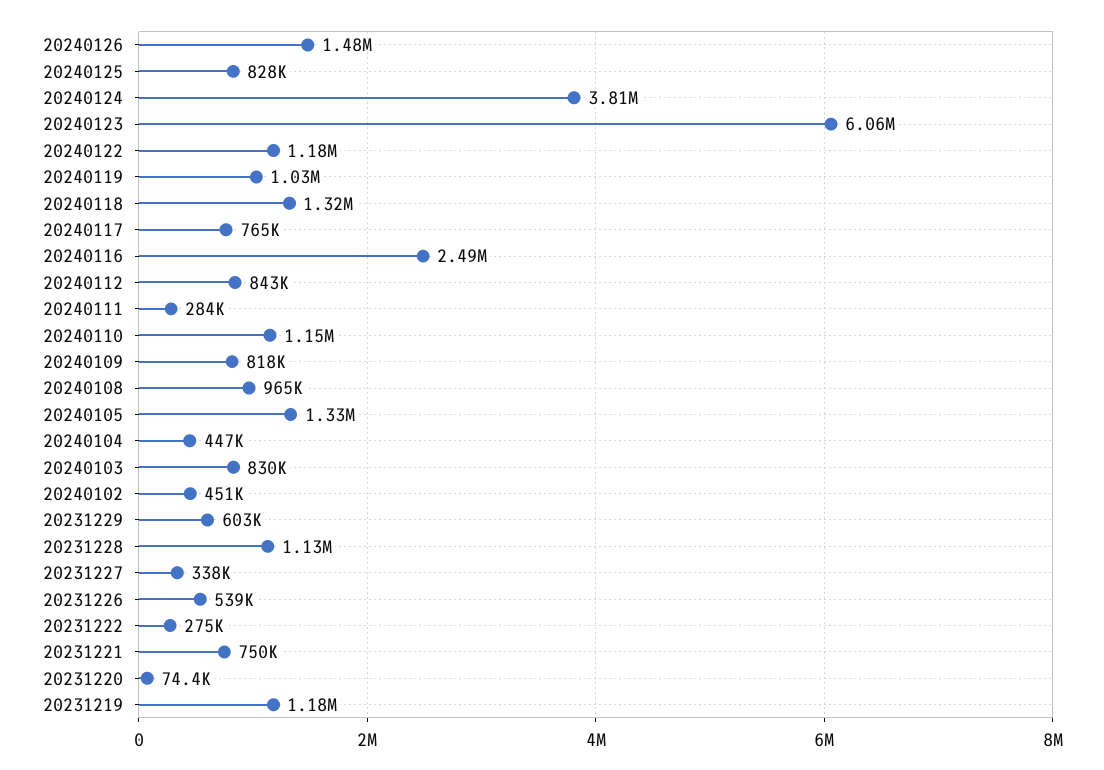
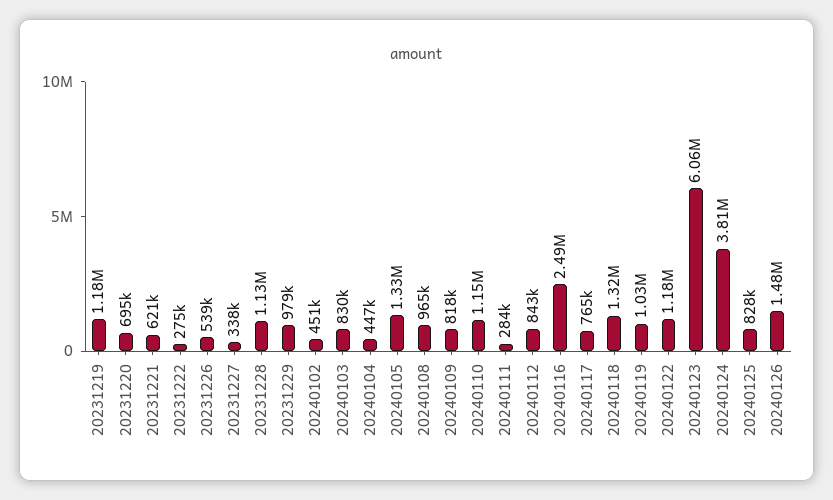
  {
    "20240126": 1480000,
    "20240125": 828000,
    "20240124": 3810000,
    "20240123": 6060000,
    "20240122": 1180000,
    "20240119": 1030000,
    "20240118": 1320000,
    "20240117": 765000,
    "20240116": 2490000,
    "20240112": 843000,
    "20240111": 284000,
    "20240110": 1150000,
    "20240109": 818000,
    "20240108": 965000,
    "20240105": 1330000,
    "20240104": 447000,
    "20240103": 830000,
    "20240102": 451000,
-   "20231229": 603000,
+   "20231229": 979000,
    "20231228": 1130000,
    "20231227": 338000,
    "20231226": 539000,
    "20231222": 275000,
-   "20231221": 750000,
+   "20231221": 621000,
-   "20231220": 74400,
+   "20231220": 695000,
    "20231219": 1180000
  }

